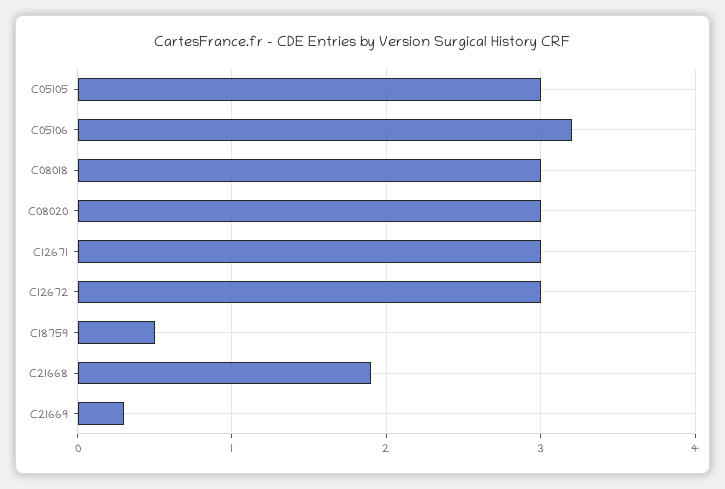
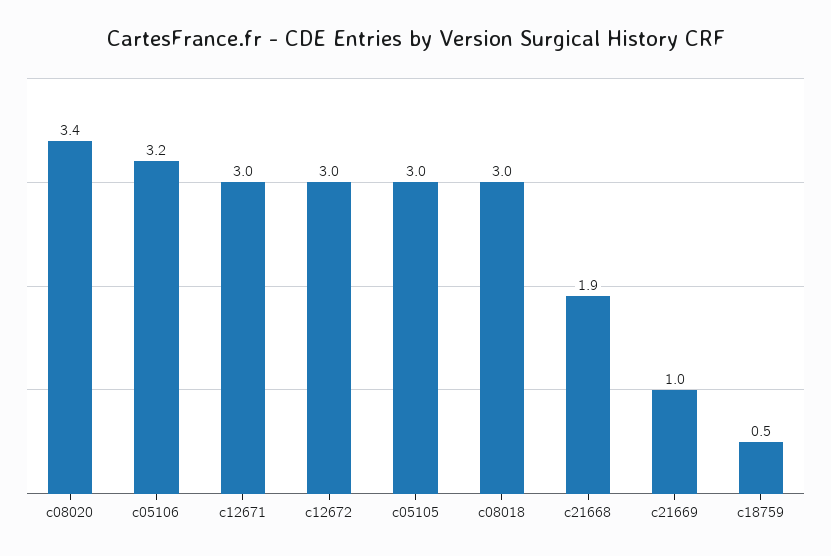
  {
    "C05105": 3,
    "C05106": 3.2,
    "C08018": 3,
-   "C08020": 3,
+   "C08020": 3.4,
    "C12671": 3,
    "C12672": 3,
    "C18759": 0.5,
    "C21668": 1.9,
-   "C21669": 0.3
+   "C21669": 1
  }

